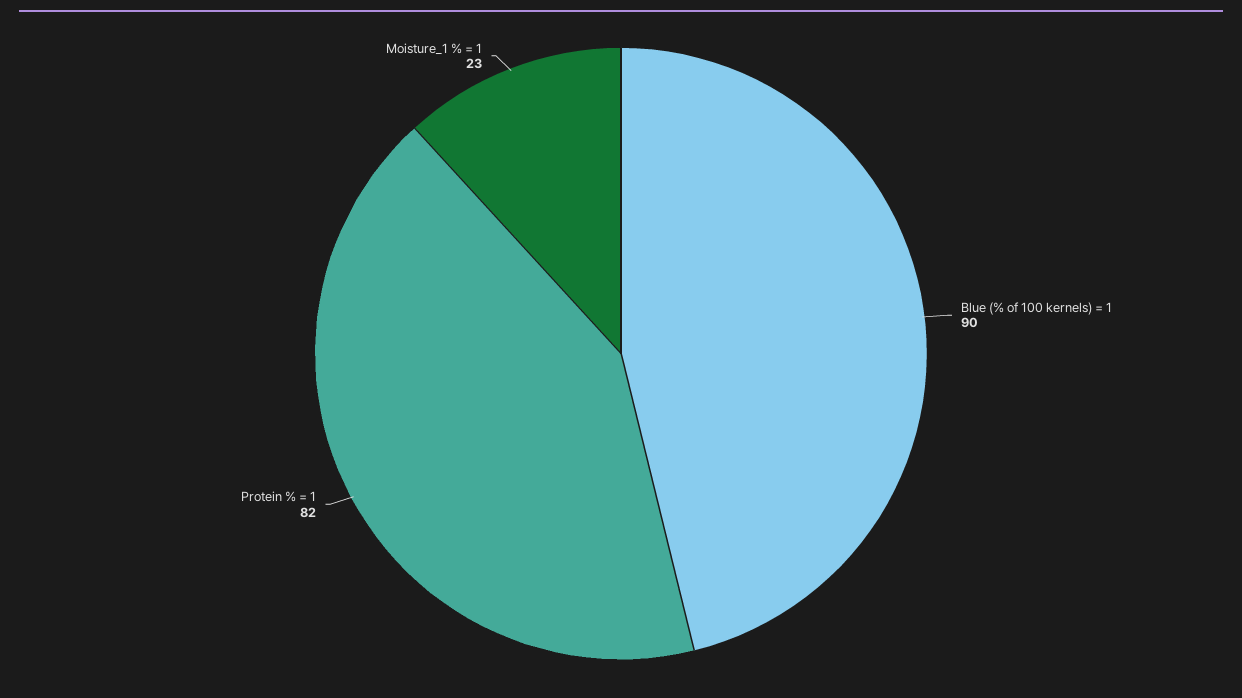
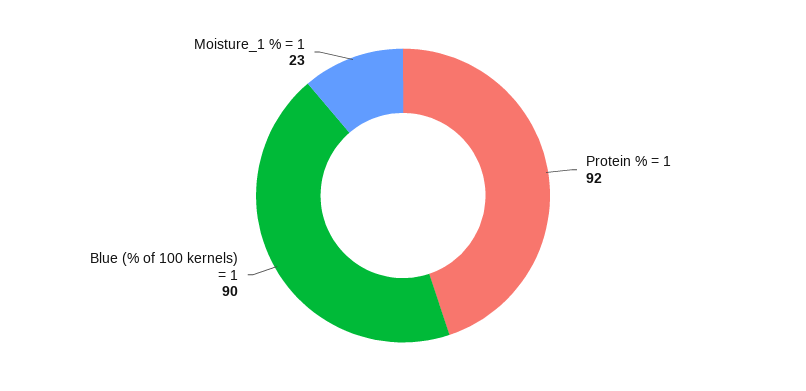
  {
    "Blue (% of 100 kernels) = 1": 90,
-   "Protein % = 1": 82,
+   "Protein % = 1": 92,
    "Moisture_1 % = 1": 23
  }

